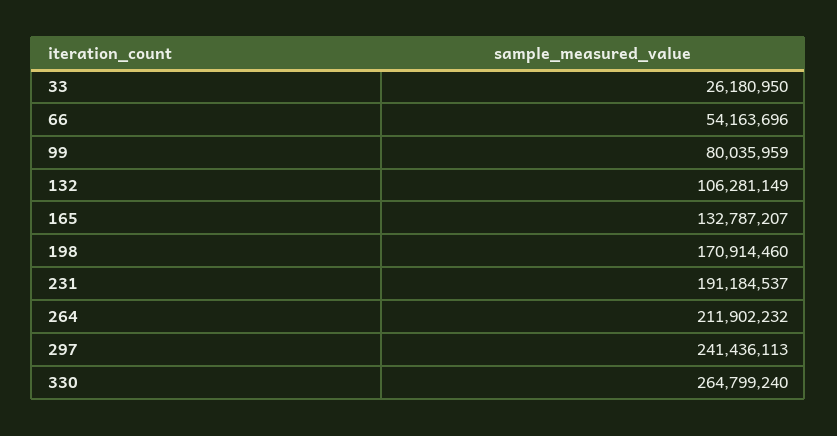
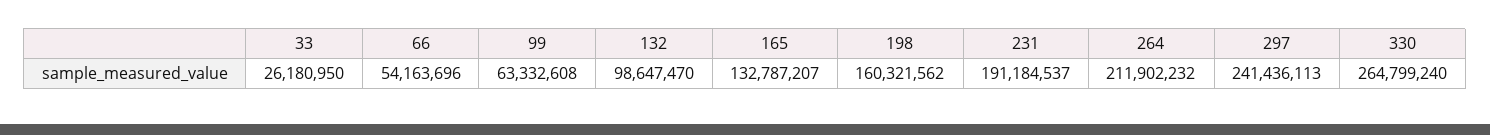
  {
    "33": 26180950,
    "66": 54163696,
-   "99": 80035959,
+   "99": 63332608,
-   "132": 106281149,
+   "132": 98647470,
    "165": 132787207,
-   "198": 170914460,
+   "198": 160321562,
    "231": 191184537,
    "264": 211902232,
    "297": 241436113,
    "330": 264799240
  }

